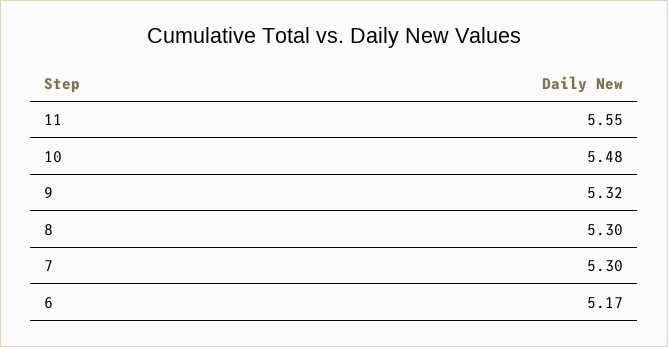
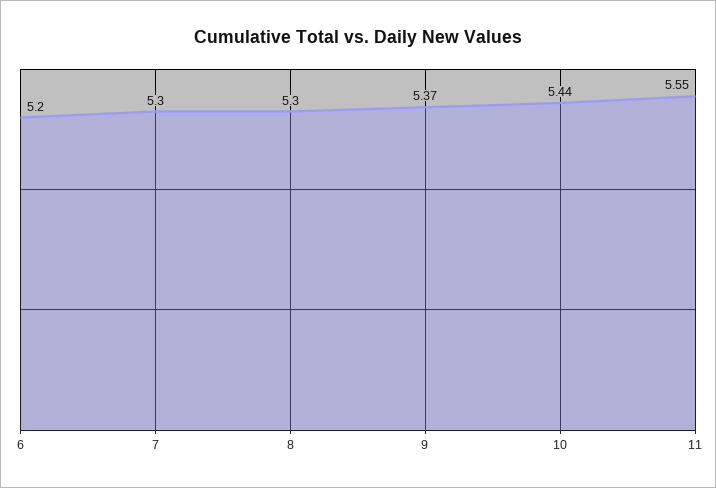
  {
    "11": 5.55,
-   "10": 5.48,
+   "10": 5.44,
-   "9": 5.32,
+   "9": 5.37,
    "8": 5.3,
    "7": 5.3,
-   "6": 5.17
+   "6": 5.2
  }

